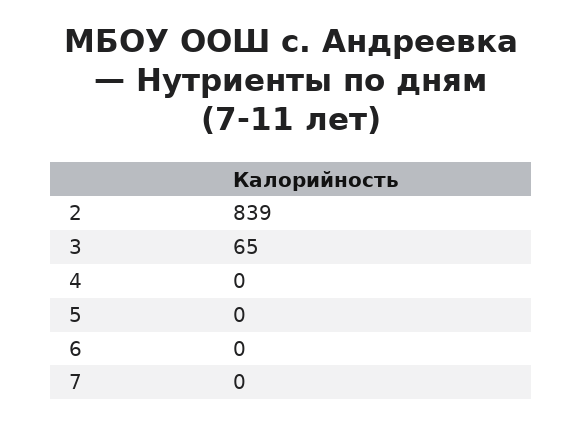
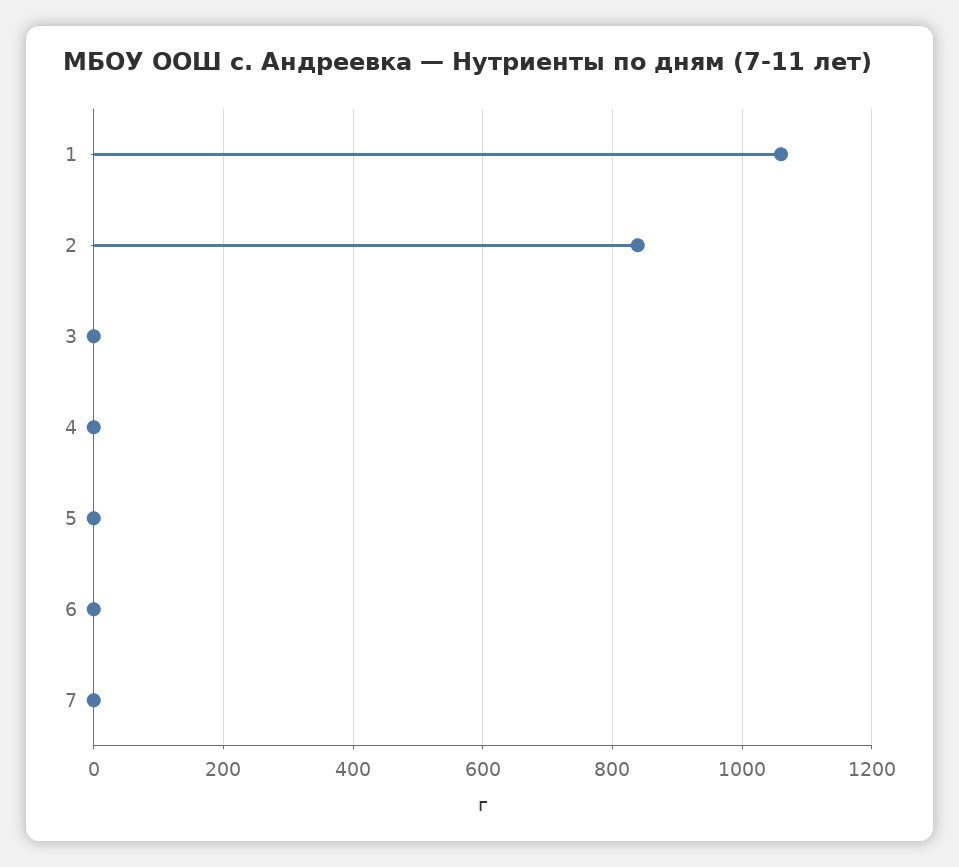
  {
    "2": 839,
-   "3": 65,
+   "3": 0,
    "4": 0,
    "5": 0,
    "6": 0,
-   "7": 0
+   "7": 0,
+   "1": 1060
  }

